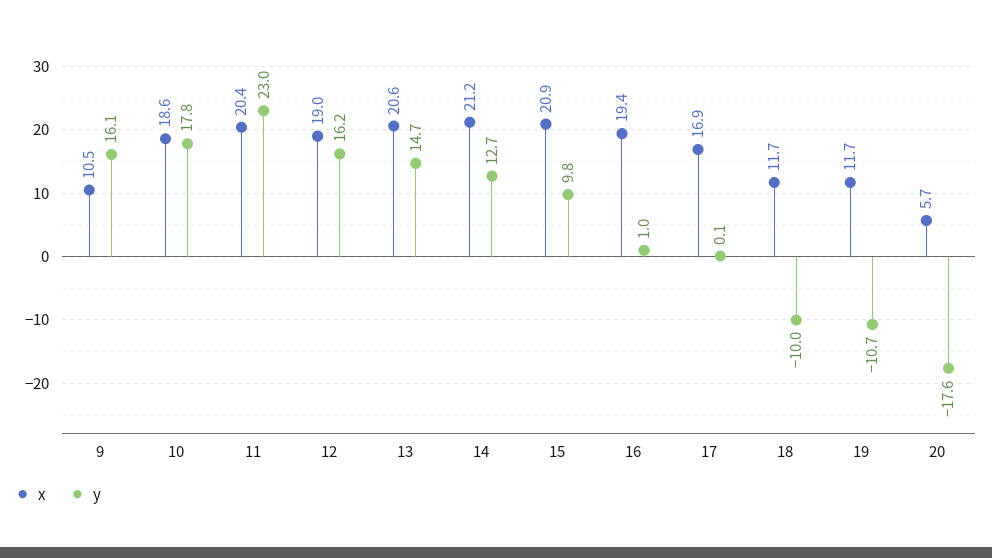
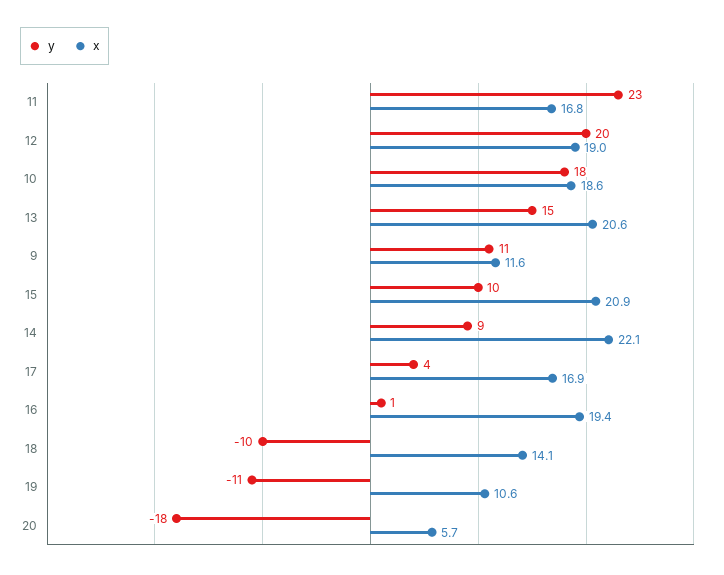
  {
    "x": {
-     "9": 10.5,
+     "9": 11.6,
      "10": 18.6,
-     "11": 20.4,
+     "11": 16.8,
      "12": 19,
      "13": 20.6,
-     "14": 21.2,
+     "14": 22.1,
      "15": 20.9,
      "16": 19.4,
      "17": 16.9,
-     "18": 11.7,
+     "18": 14.1,
-     "19": 11.7,
+     "19": 10.6,
      "20": 5.7
    },
    "y": {
-     "9": 16.1,
+     "9": 11,
      "10": 17.8,
      "11": 23,
-     "12": 16.2,
+     "12": 20,
      "13": 14.7,
-     "14": 12.7,
+     "14": 9,
      "15": 9.8,
      "16": 1,
-     "17": 0.1,
+     "17": 4,
      "18": -10,
      "19": -10.7,
      "20": -17.6
    }
  }

